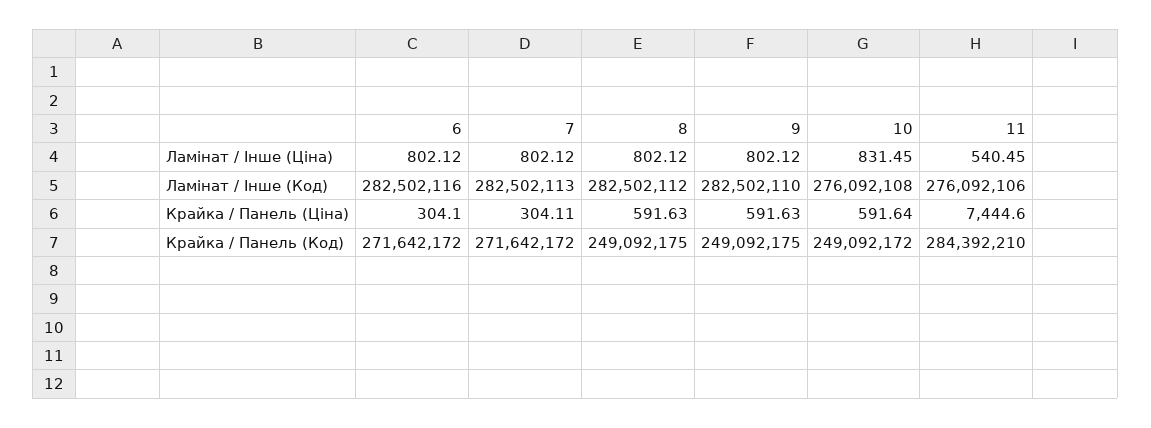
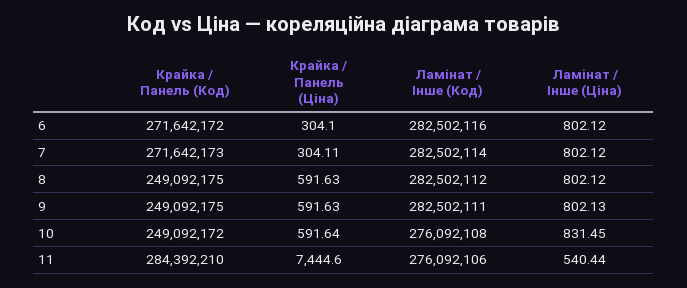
  {
    "6": {
      "Ламінат / Інше (Ціна)": 802.12,
      "Ламінат / Інше (Код)": 282502116,
      "Крайка / Панель (Ціна)": 304.1,
      "Крайка / Панель (Код)": 271642172
    },
    "7": {
      "Ламінат / Інше (Ціна)": 802.12,
-     "Ламінат / Інше (Код)": 282502113,
+     "Ламінат / Інше (Код)": 282502114,
      "Крайка / Панель (Ціна)": 304.11,
-     "Крайка / Панель (Код)": 271642172
+     "Крайка / Панель (Код)": 271642173
    },
    "8": {
      "Ламінат / Інше (Ціна)": 802.12,
      "Ламінат / Інше (Код)": 282502112,
      "Крайка / Панель (Ціна)": 591.63,
      "Крайка / Панель (Код)": 249092175
    },
    "9": {
-     "Ламінат / Інше (Ціна)": 802.12,
+     "Ламінат / Інше (Ціна)": 802.13,
-     "Ламінат / Інше (Код)": 282502110,
+     "Ламінат / Інше (Код)": 282502111,
      "Крайка / Панель (Ціна)": 591.63,
      "Крайка / Панель (Код)": 249092175
    },
    "10": {
      "Ламінат / Інше (Ціна)": 831.45,
      "Ламінат / Інше (Код)": 276092108,
      "Крайка / Панель (Ціна)": 591.64,
      "Крайка / Панель (Код)": 249092172
    },
    "11": {
-     "Ламінат / Інше (Ціна)": 540.45,
+     "Ламінат / Інше (Ціна)": 540.44,
      "Ламінат / Інше (Код)": 276092106,
      "Крайка / Панель (Ціна)": 7444.6,
      "Крайка / Панель (Код)": 284392210
    }
  }

